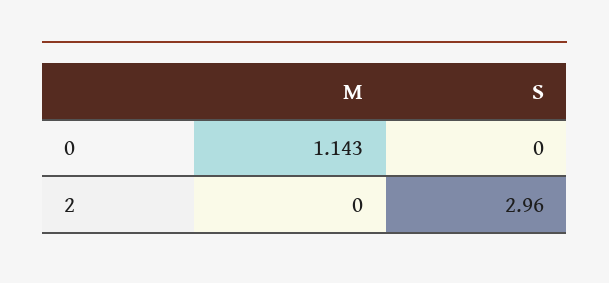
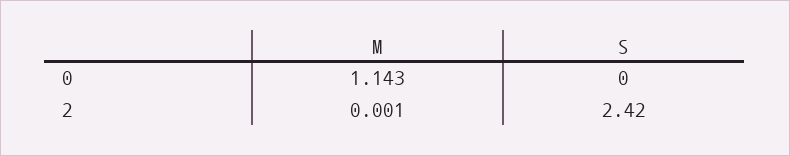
  {
    "M": {
      "0": 1.143,
-     "2": 0
+     "2": 0.001
    },
    "S": {
      "0": 0,
-     "2": 2.96
+     "2": 2.42
    }
  }

